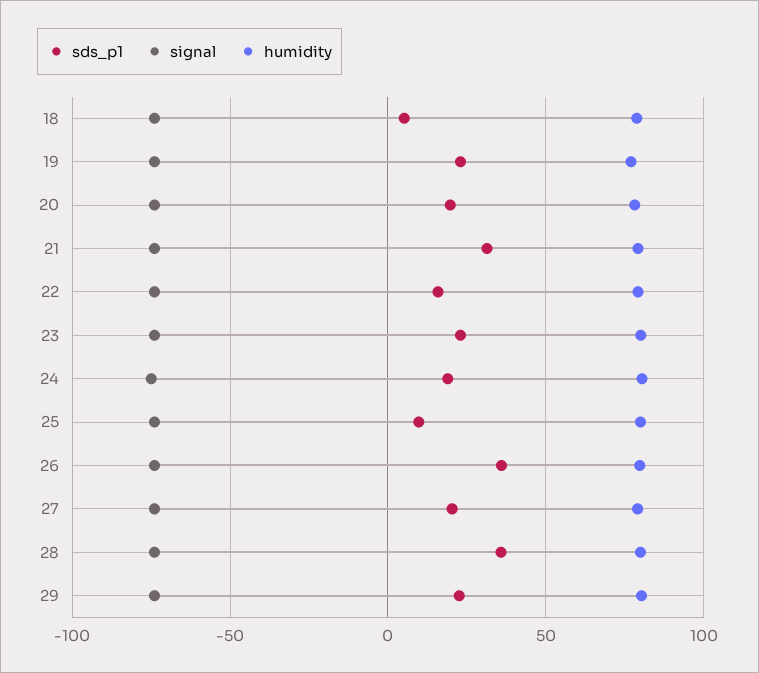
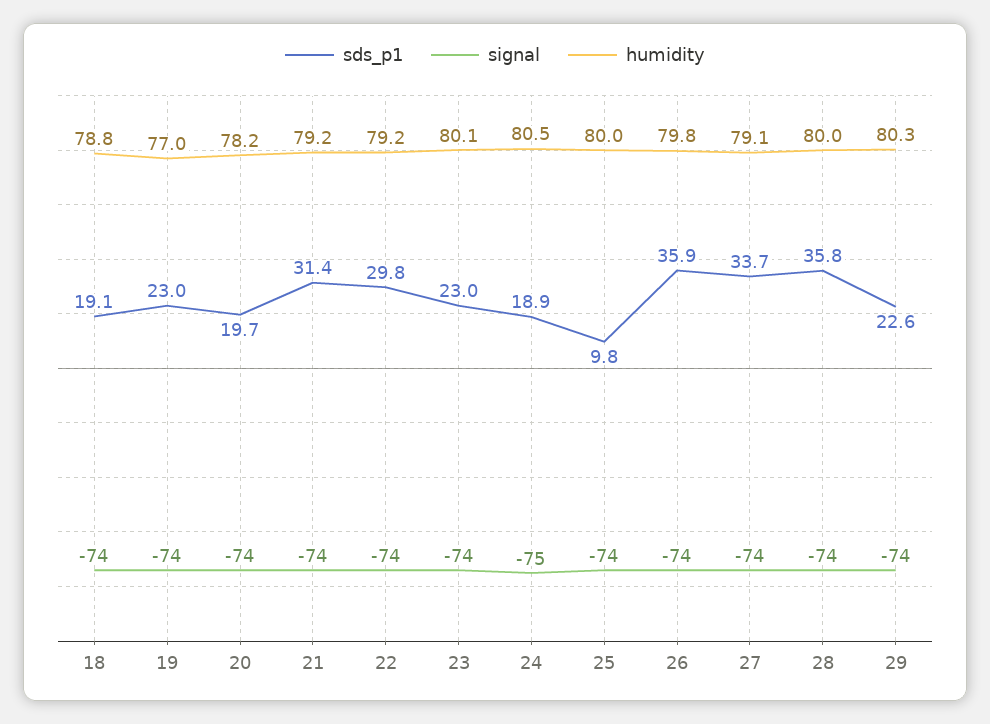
  {
    "sds_p1": {
-     "18": 5,
+     "18": 19.1,
      "19": 23,
      "20": 19.7,
      "21": 31.4,
-     "22": 15,
+     "22": 29.8,
      "23": 23,
      "24": 18.9,
      "25": 9.8,
      "26": 35.9,
-     "27": 20,
+     "27": 33.7,
      "28": 35.8,
      "29": 22.6
    },
    "signal": {
      "18": -74,
      "19": -74,
      "20": -74,
      "21": -74,
      "22": -74,
      "23": -74,
      "24": -75,
      "25": -74,
      "26": -74,
      "27": -74,
      "28": -74,
      "29": -74
    },
    "humidity": {
      "18": 78.8,
      "19": 77,
      "20": 78.2,
      "21": 79.2,
      "22": 79.2,
      "23": 80.1,
      "24": 80.5,
      "25": 80,
      "26": 79.8,
      "27": 79.1,
      "28": 80,
      "29": 80.3
    }
  }

